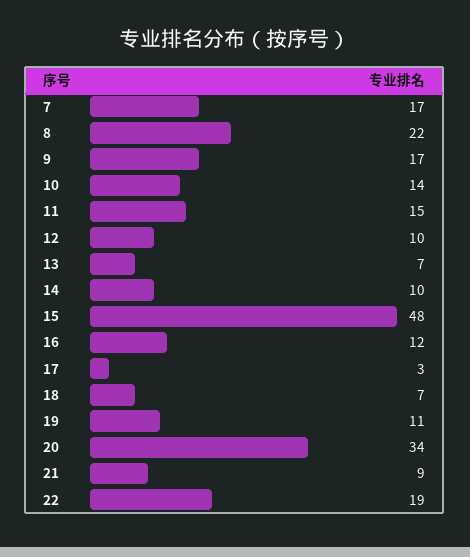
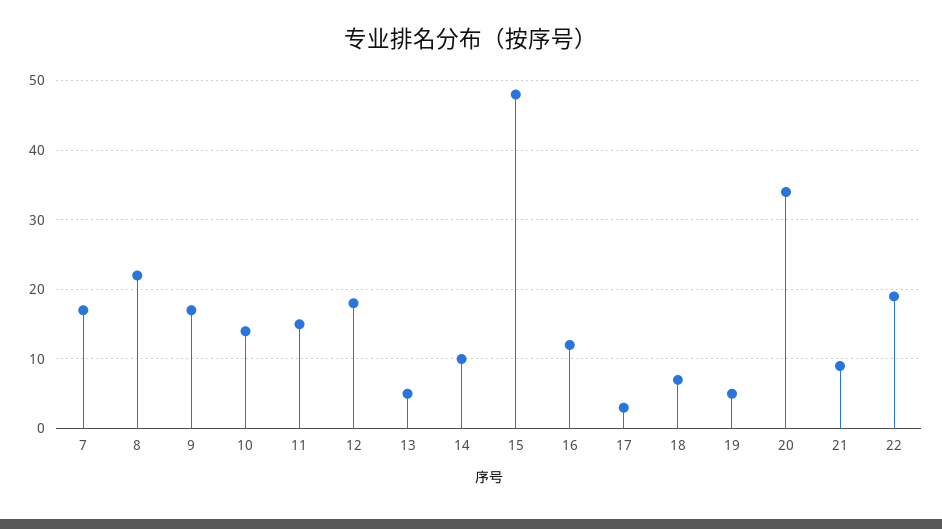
  {
    "7": 17,
    "8": 22,
    "9": 17,
    "10": 14,
    "11": 15,
-   "12": 10,
+   "12": 18,
-   "13": 7,
+   "13": 5,
    "14": 10,
    "15": 48,
    "16": 12,
    "17": 3,
    "18": 7,
-   "19": 11,
+   "19": 5,
    "20": 34,
    "21": 9,
    "22": 19
  }

